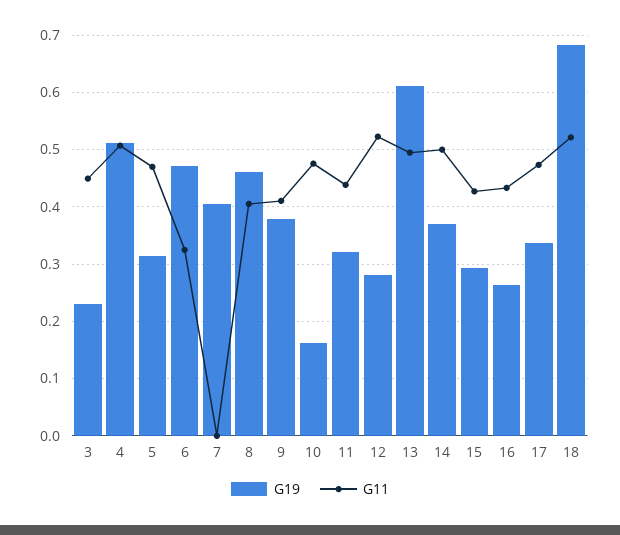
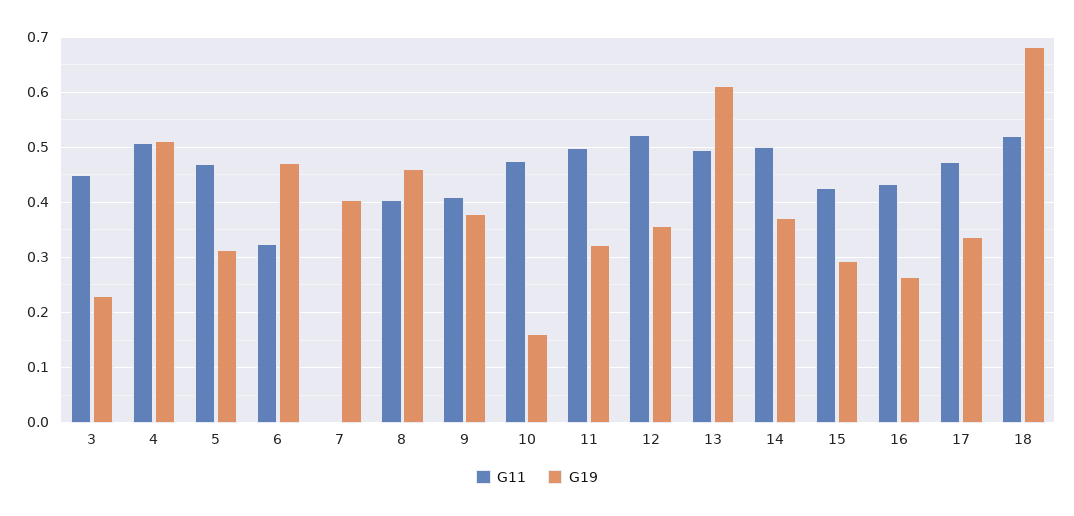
  {
    "G19": {
      "3": 0.22,
      "4": 0.52,
      "5": 0.32,
      "6": 0.48,
      "7": 0.4,
      "8": 0.46,
      "9": 0.38,
      "10": 0.16,
      "11": 0.32,
-     "12": 0.28,
+     "12": 0.36,
      "13": 0.62,
      "14": 0.38,
      "15": 0.3,
      "16": 0.26,
      "17": 0.34,
      "18": 0.68
    },
    "G11": {
      "3": 0.44,
      "4": 0.5,
      "5": 0.46,
      "6": 0.32,
      "7": 0,
      "8": 0.4,
      "9": 0.42,
      "10": 0.48,
-     "11": 0.44,
+     "11": 0.5,
      "12": 0.52,
      "13": 0.5,
      "14": 0.5,
      "15": 0.42,
      "16": 0.44,
      "17": 0.48,
      "18": 0.52
    }
  }

